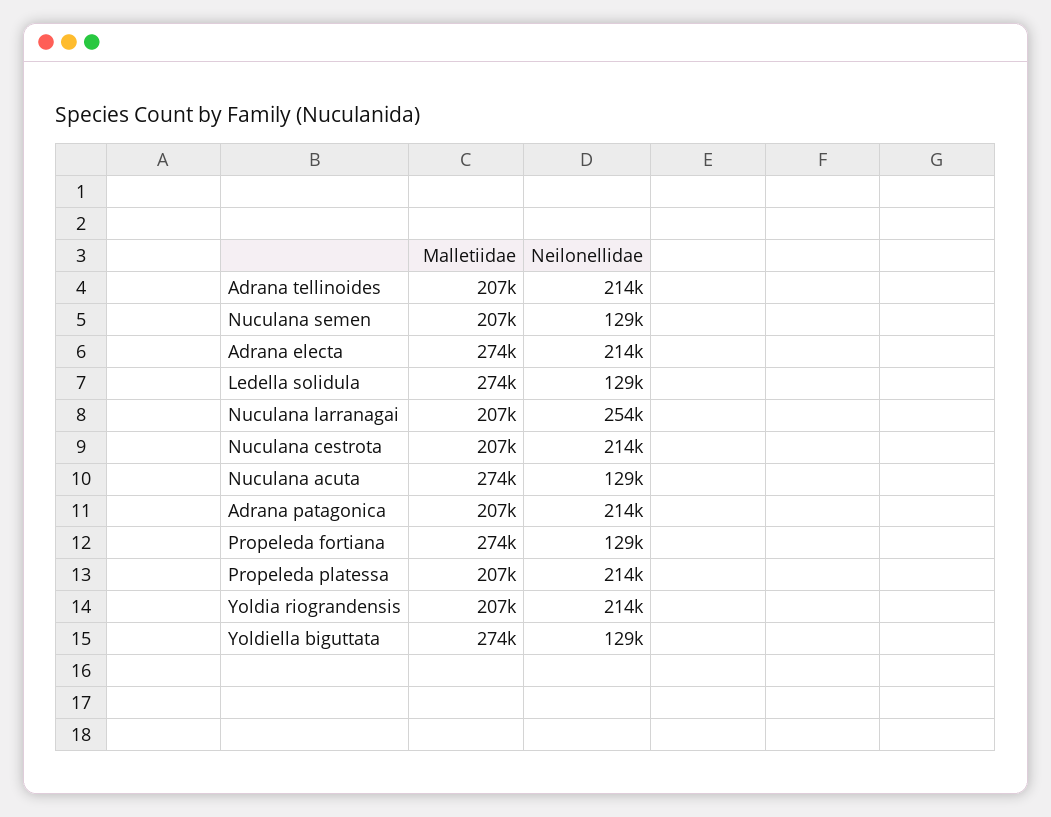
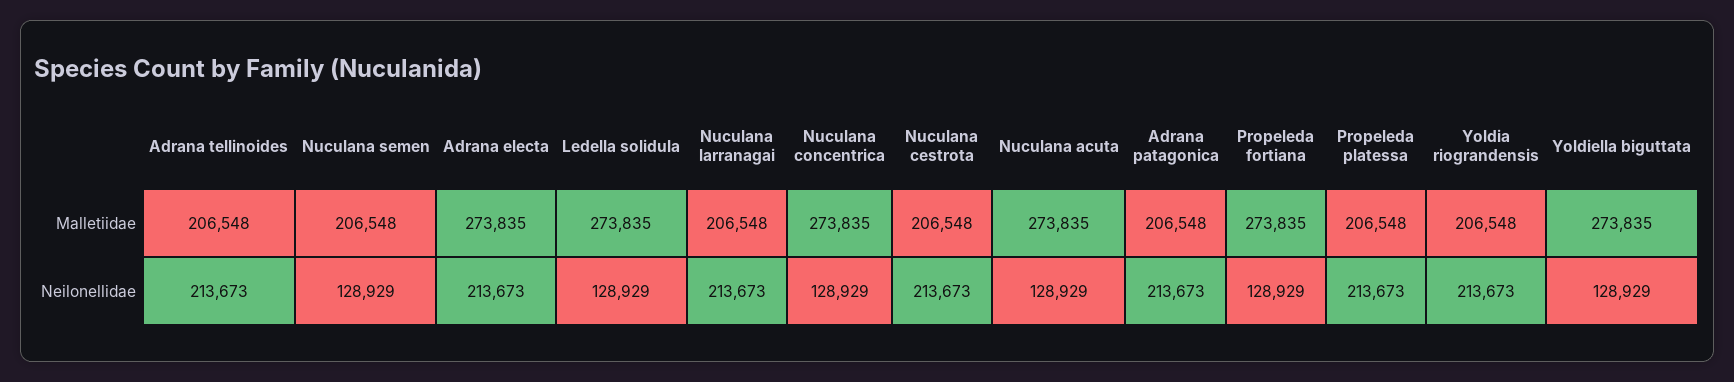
  {
    "Malletiidae": {
      "Adrana tellinoides": 206548,
      "Nuculana semen": 206548,
      "Adrana electa": 273835,
      "Ledella solidula": 273835,
      "Nuculana larranagai": 206548,
      "Nuculana cestrota": 206548,
      "Nuculana acuta": 273835,
      "Adrana patagonica": 206548,
      "Propeleda fortiana": 273835,
      "Propeleda platessa": 206548,
      "Yoldia riograndensis": 206548,
-     "Yoldiella biguttata": 273835
+     "Yoldiella biguttata": 273835,
+     "Nuculana concentrica": 273835
    },
    "Neilonellidae": {
      "Adrana tellinoides": 213673,
      "Nuculana semen": 128929,
      "Adrana electa": 213673,
      "Ledella solidula": 128929,
-     "Nuculana larranagai": 254000,
+     "Nuculana larranagai": 213673,
      "Nuculana cestrota": 213673,
      "Nuculana acuta": 128929,
      "Adrana patagonica": 213673,
      "Propeleda fortiana": 128929,
      "Propeleda platessa": 213673,
      "Yoldia riograndensis": 213673,
-     "Yoldiella biguttata": 128929
+     "Yoldiella biguttata": 128929,
+     "Nuculana concentrica": 128929
    }
  }

